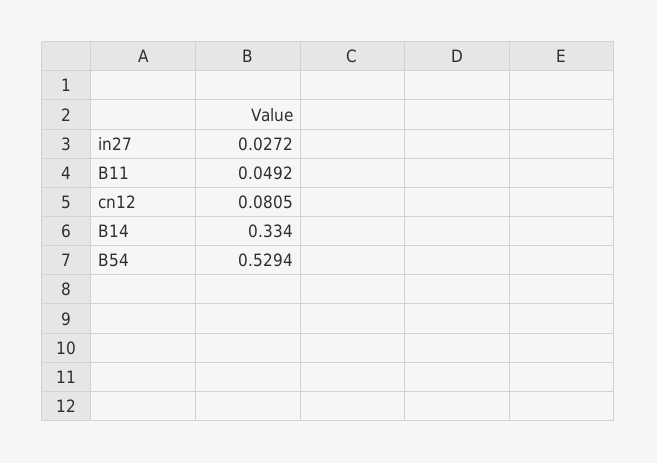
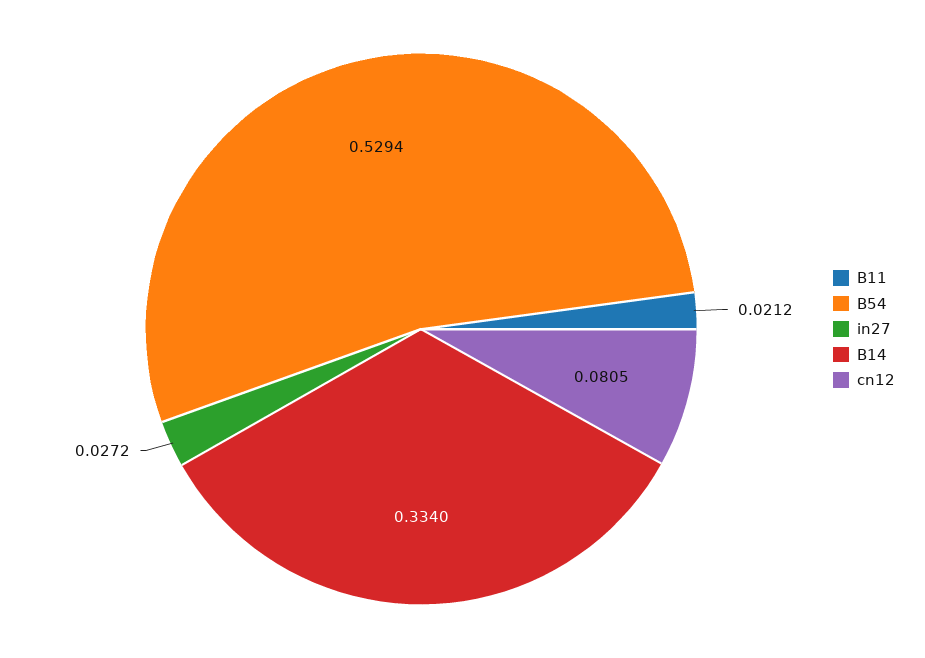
  {
    "in27": 0.0272,
-   "B11": 0.0492,
+   "B11": 0.0212,
    "cn12": 0.0805,
    "B14": 0.334,
    "B54": 0.5294
  }

